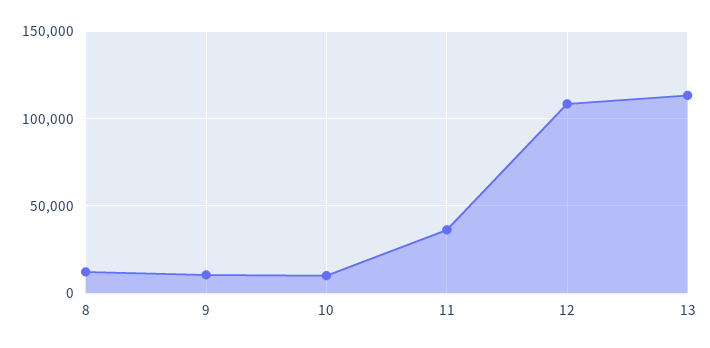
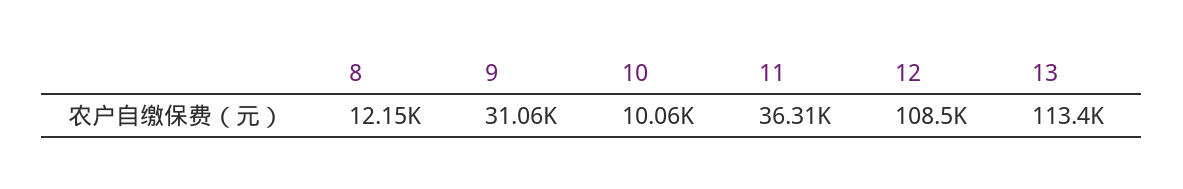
  {
    "8": 12150,
-   "9": 10000,
+   "9": 31060,
    "10": 10060,
    "11": 36310,
    "12": 108500,
    "13": 113400
  }

